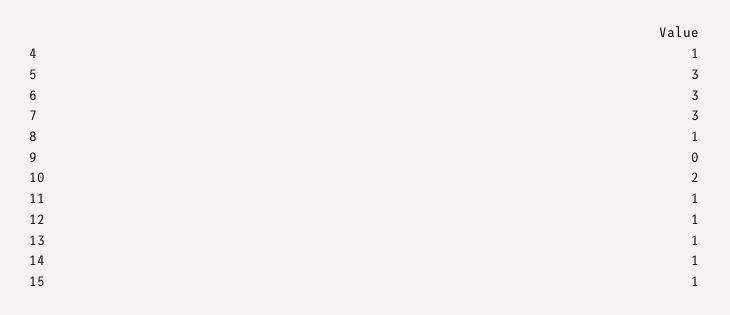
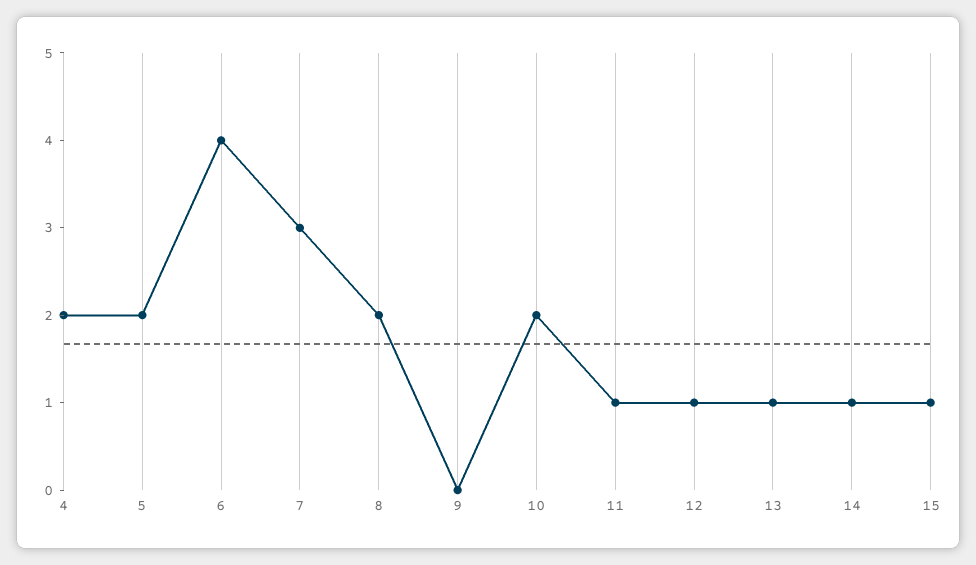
  {
-   "4": 1,
+   "4": 2,
-   "5": 3,
+   "5": 2,
-   "6": 3,
+   "6": 4,
    "7": 3,
-   "8": 1,
+   "8": 2,
    "9": 0,
    "10": 2,
    "11": 1,
    "12": 1,
    "13": 1,
    "14": 1,
    "15": 1
  }

